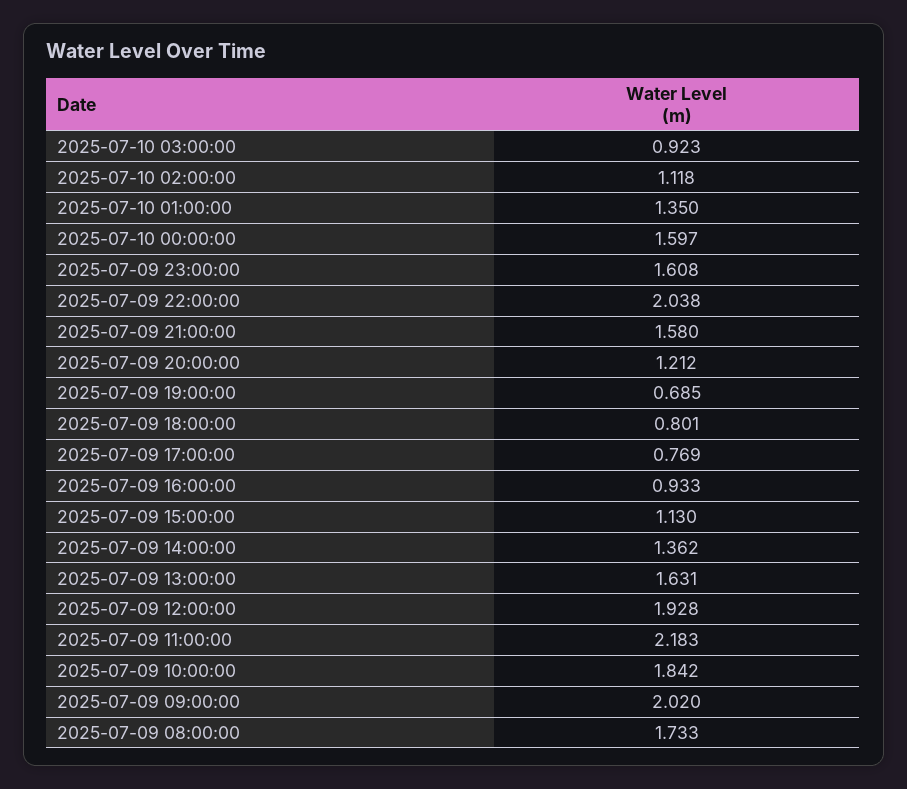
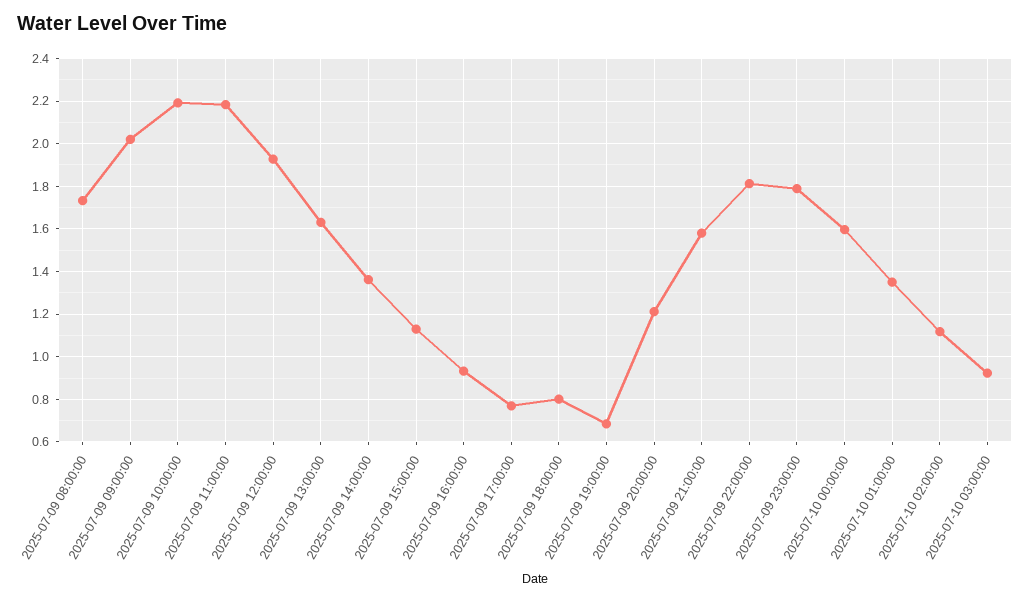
  {
    "2025-07-10 03:00:00": 0.923,
    "2025-07-10 02:00:00": 1.118,
    "2025-07-10 01:00:00": 1.35,
    "2025-07-10 00:00:00": 1.597,
-   "2025-07-09 23:00:00": 1.608,
+   "2025-07-09 23:00:00": 1.8,
-   "2025-07-09 22:00:00": 2.038,
+   "2025-07-09 22:00:00": 1.8,
    "2025-07-09 21:00:00": 1.58,
    "2025-07-09 20:00:00": 1.212,
    "2025-07-09 19:00:00": 0.685,
    "2025-07-09 18:00:00": 0.801,
    "2025-07-09 17:00:00": 0.769,
    "2025-07-09 16:00:00": 0.933,
    "2025-07-09 15:00:00": 1.13,
    "2025-07-09 14:00:00": 1.362,
    "2025-07-09 13:00:00": 1.631,
    "2025-07-09 12:00:00": 1.928,
    "2025-07-09 11:00:00": 2.183,
-   "2025-07-09 10:00:00": 1.842,
+   "2025-07-09 10:00:00": 2.2,
    "2025-07-09 09:00:00": 2.02,
    "2025-07-09 08:00:00": 1.733
  }

